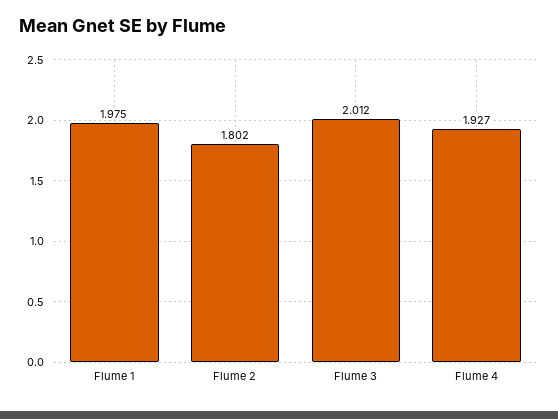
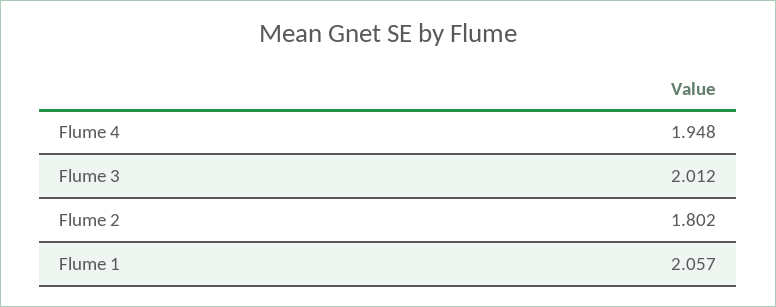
  {
-   "Flume 1": 1.975,
+   "Flume 1": 2.057,
    "Flume 2": 1.802,
    "Flume 3": 2.012,
-   "Flume 4": 1.927
+   "Flume 4": 1.948
  }

